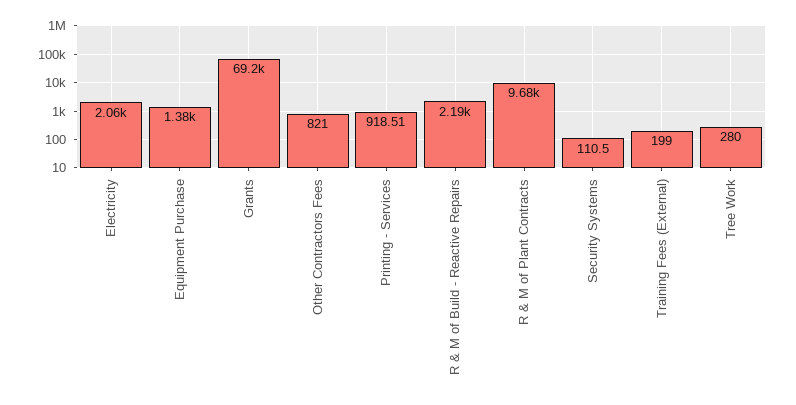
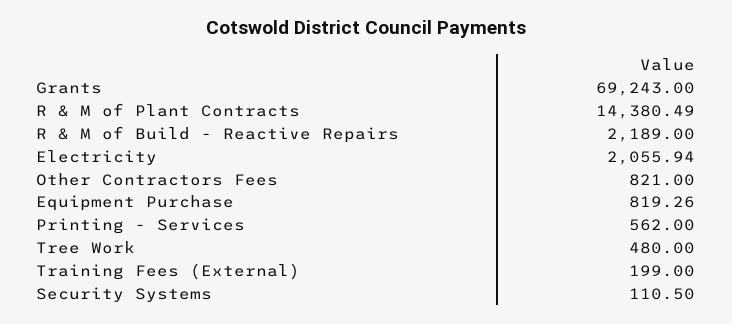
  {
    "Electricity": 2055.94,
-   "Equipment Purchase": 1380,
+   "Equipment Purchase": 819.26,
    "Grants": 69243,
    "Other Contractors Fees": 821,
-   "Printing - Services": 918.51,
+   "Printing - Services": 562,
    "R & M of Build - Reactive Repairs": 2189,
-   "R & M of Plant Contracts": 9680,
+   "R & M of Plant Contracts": 14380.49,
    "Security Systems": 110.5,
    "Training Fees (External)": 199,
-   "Tree Work": 280
+   "Tree Work": 480
  }

